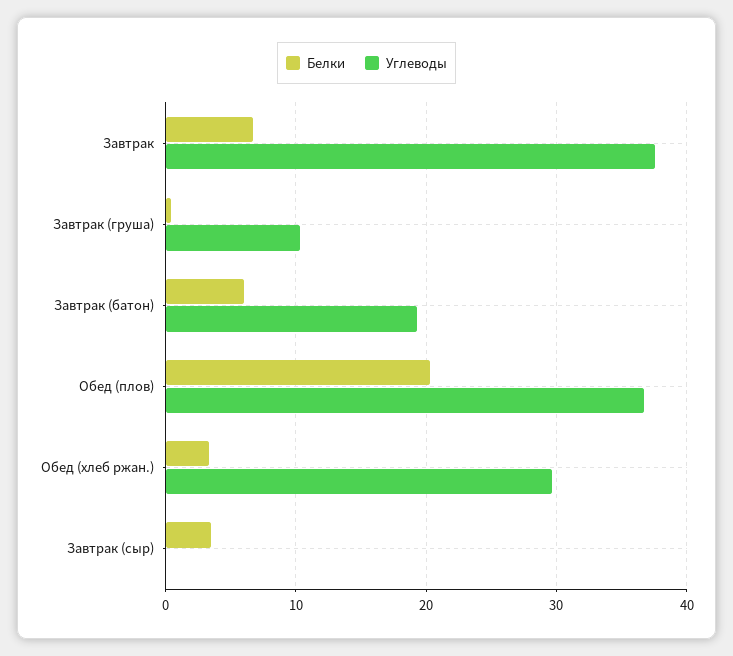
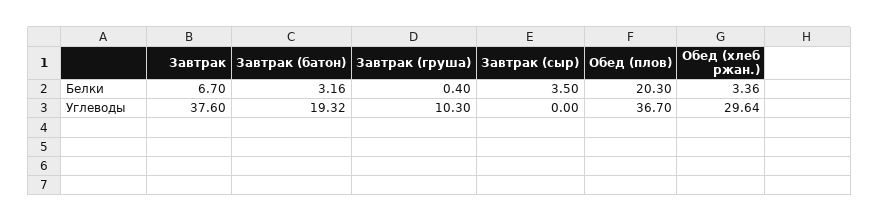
  {
    "Белки": {
      "Завтрак": 6.7,
      "Завтрак (груша)": 0.4,
-     "Завтрак (батон)": 6,
+     "Завтрак (батон)": 3.16,
      "Обед (плов)": 20.3,
      "Обед (хлеб ржан.)": 3.36,
      "Завтрак (сыр)": 3.5
    },
    "Углеводы": {
      "Завтрак": 37.6,
      "Завтрак (груша)": 10.3,
      "Завтрак (батон)": 19.32,
      "Обед (плов)": 36.7,
      "Обед (хлеб ржан.)": 29.64,
      "Завтрак (сыр)": 0
    }
  }

